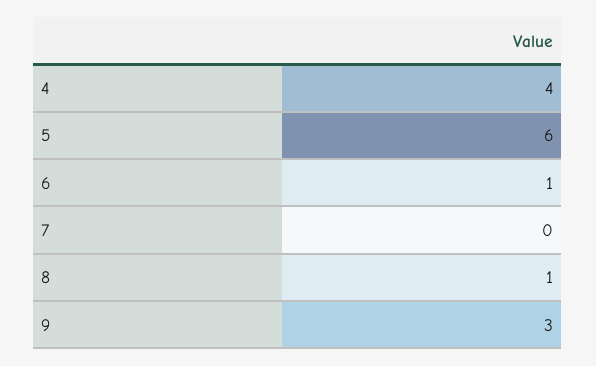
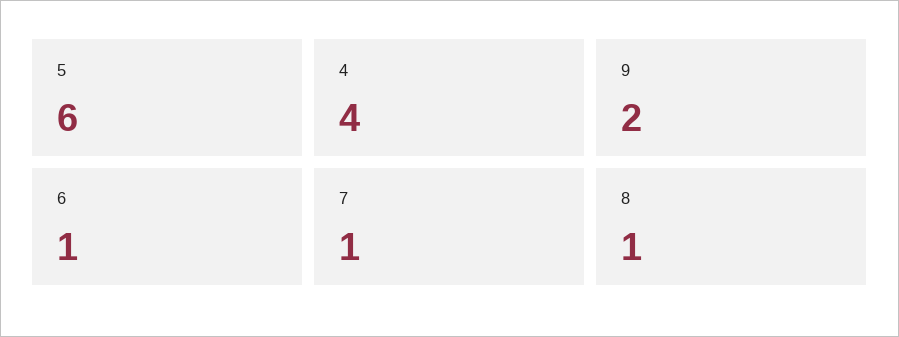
  {
    "4": 4,
    "5": 6,
    "6": 1,
-   "7": 0,
+   "7": 1,
    "8": 1,
-   "9": 3
+   "9": 2
  }

